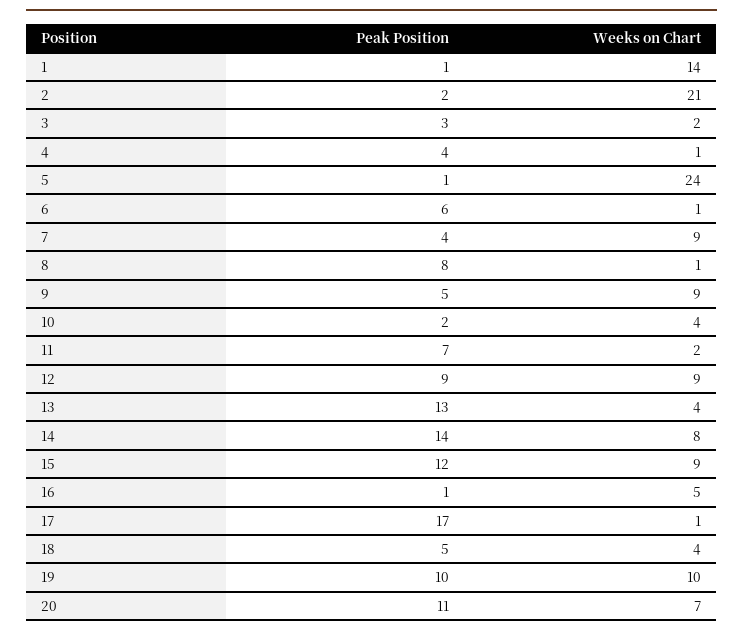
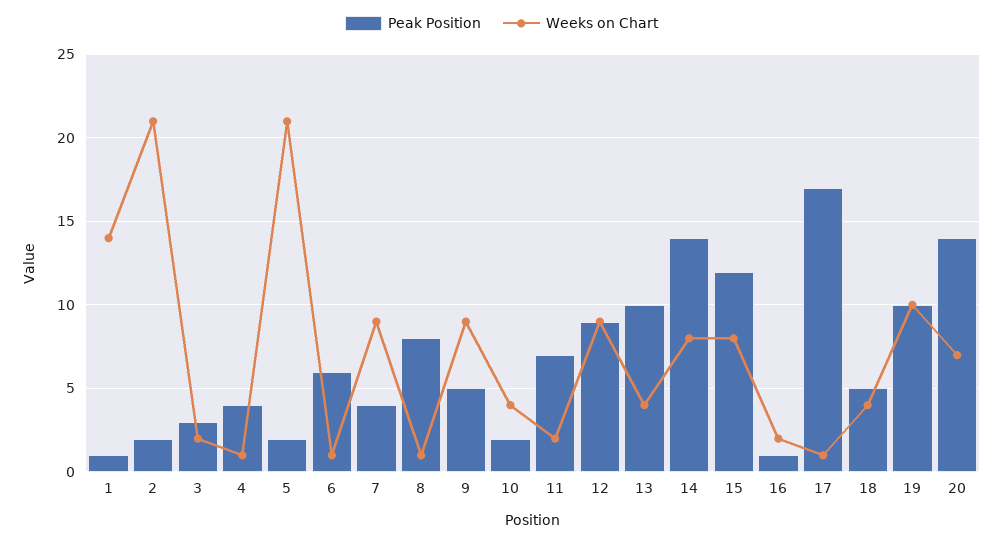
  {
    "Peak Position": {
      "1": 1,
      "2": 2,
      "3": 3,
      "4": 4,
-     "5": 1,
+     "5": 2,
      "6": 6,
      "7": 4,
      "8": 8,
      "9": 5,
      "10": 2,
      "11": 7,
      "12": 9,
-     "13": 13,
+     "13": 10,
      "14": 14,
      "15": 12,
      "16": 1,
      "17": 17,
      "18": 5,
      "19": 10,
-     "20": 11
+     "20": 14
    },
    "Weeks on Chart": {
      "1": 14,
      "2": 21,
      "3": 2,
      "4": 1,
-     "5": 24,
+     "5": 21,
      "6": 1,
      "7": 9,
      "8": 1,
      "9": 9,
      "10": 4,
      "11": 2,
      "12": 9,
      "13": 4,
      "14": 8,
-     "15": 9,
+     "15": 8,
-     "16": 5,
+     "16": 2,
      "17": 1,
      "18": 4,
      "19": 10,
      "20": 7
    }
  }

